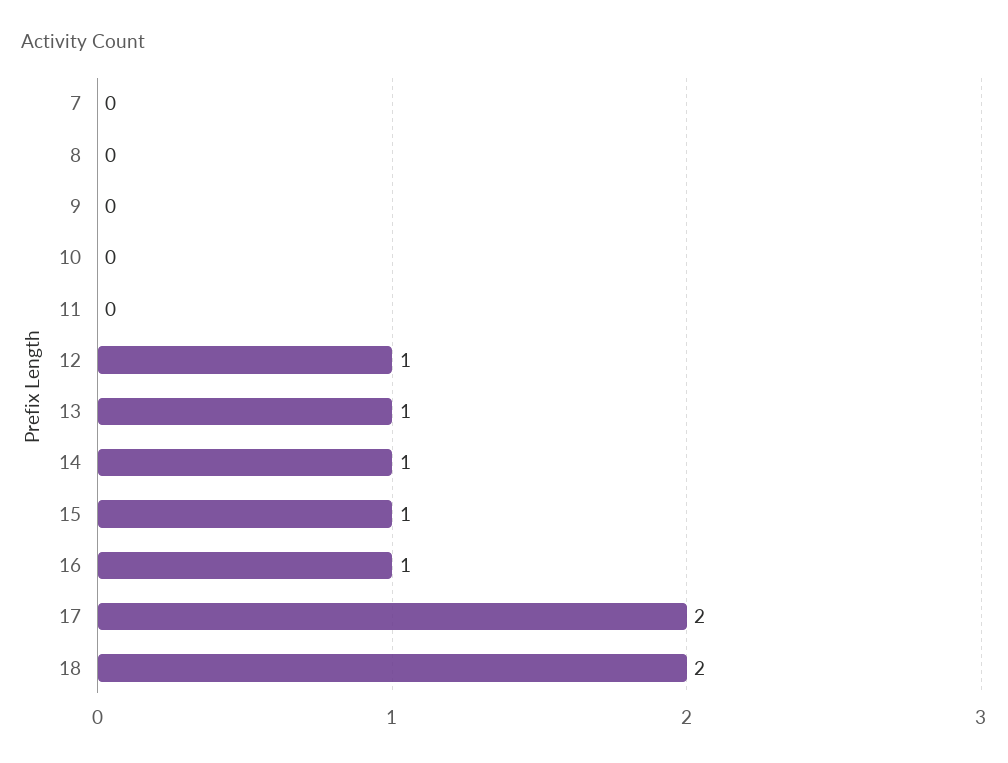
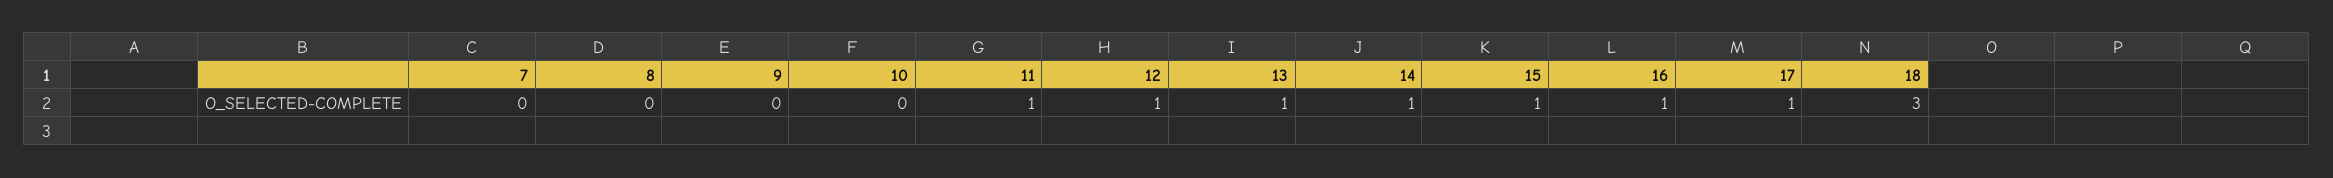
  {
    "7": 0,
    "8": 0,
    "9": 0,
    "10": 0,
-   "11": 0,
+   "11": 1,
    "12": 1,
    "13": 1,
    "14": 1,
    "15": 1,
    "16": 1,
-   "17": 2,
+   "17": 1,
-   "18": 2
+   "18": 3
  }

